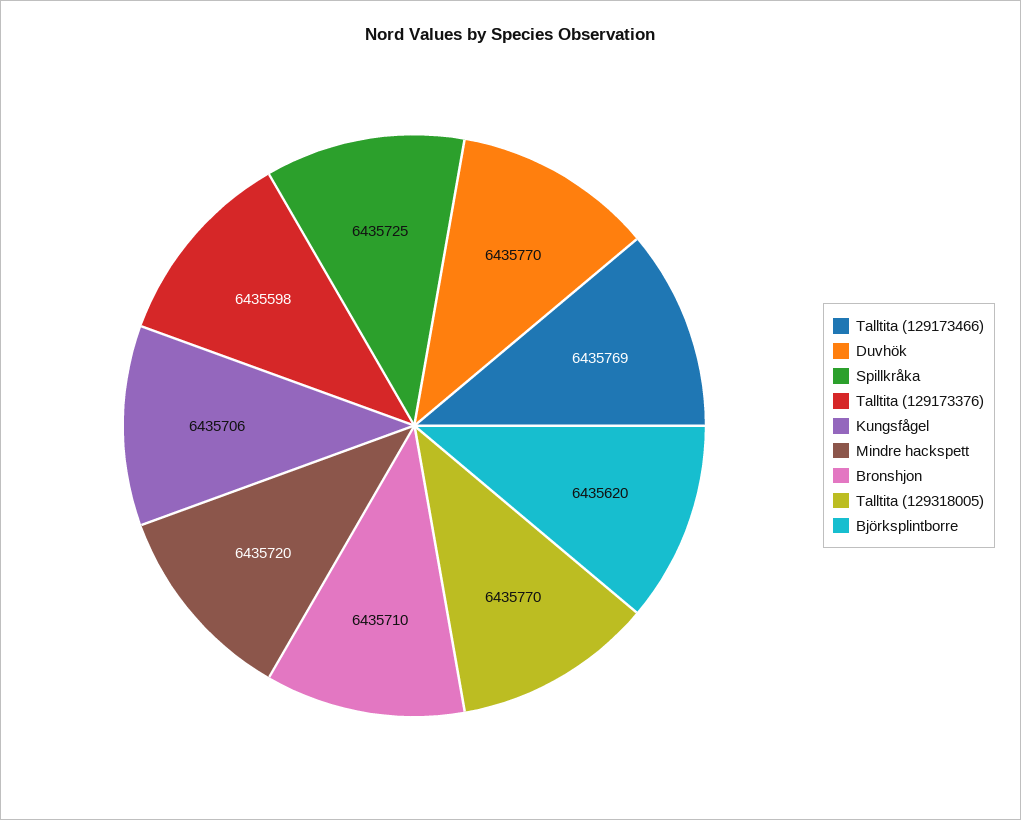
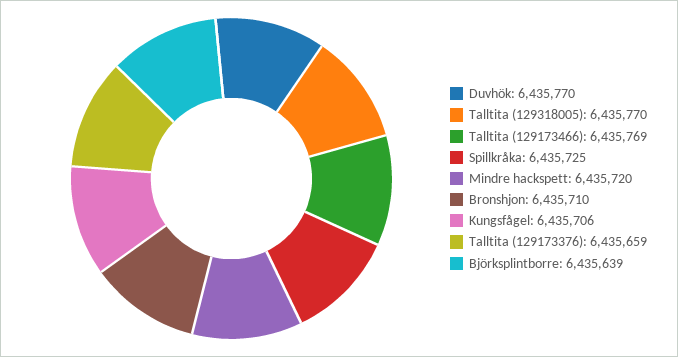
  {
    "Talltita (129173466)": 6435769,
    "Duvhök": 6435770,
    "Spillkråka": 6435725,
-   "Talltita (129173376)": 6435598,
+   "Talltita (129173376)": 6435659,
    "Kungsfågel": 6435706,
    "Mindre hackspett": 6435720,
    "Bronshjon": 6435710,
    "Talltita (129318005)": 6435770,
-   "Björksplintborre": 6435620
+   "Björksplintborre": 6435639
  }

